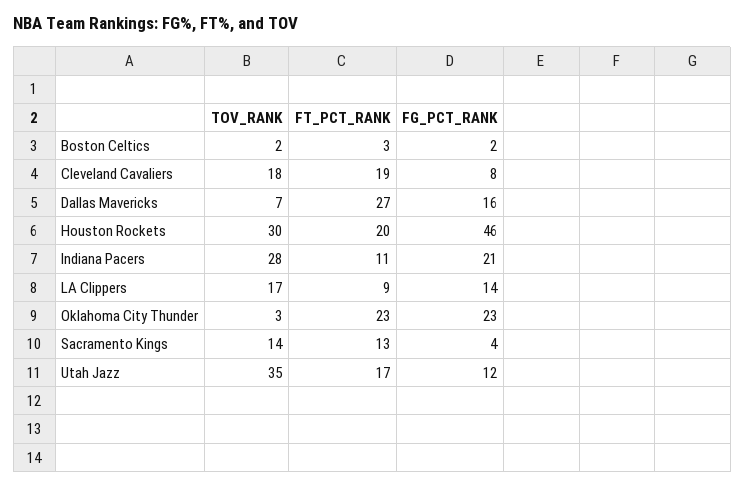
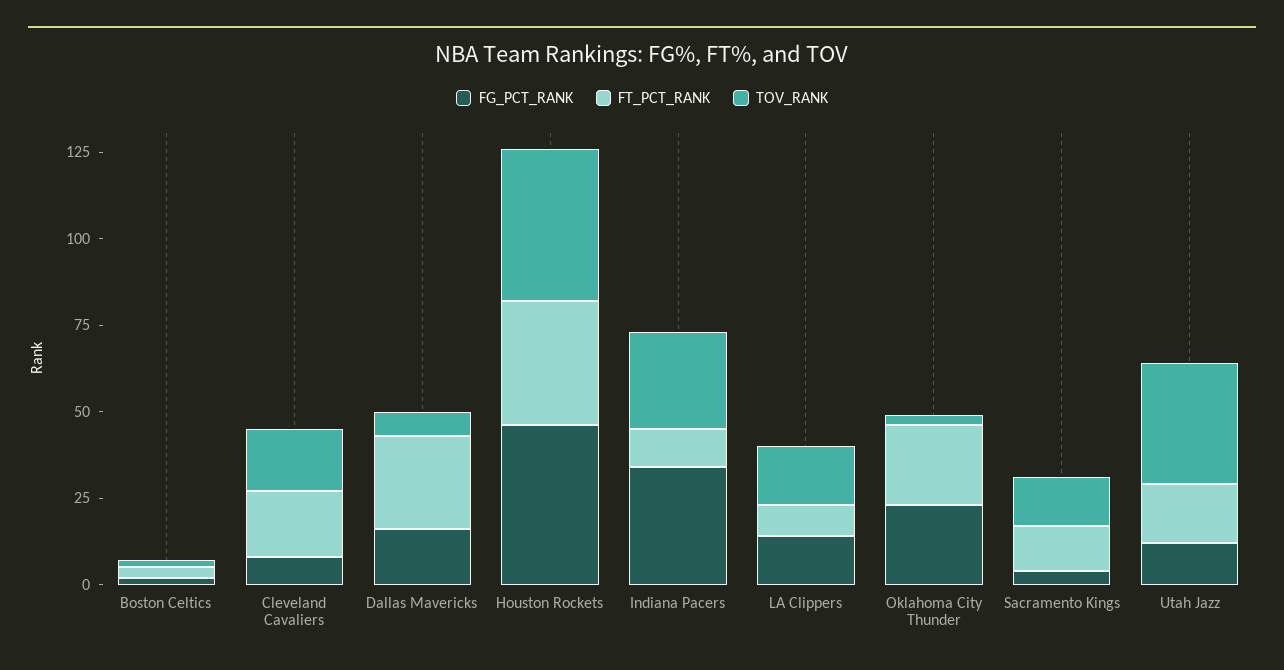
  {
    "TOV_RANK": {
      "Boston Celtics": 2,
      "Cleveland Cavaliers": 18,
      "Dallas Mavericks": 7,
-     "Houston Rockets": 30,
+     "Houston Rockets": 45,
      "Indiana Pacers": 28,
      "LA Clippers": 17,
      "Oklahoma City Thunder": 3,
      "Sacramento Kings": 14,
      "Utah Jazz": 35
    },
    "FT_PCT_RANK": {
      "Boston Celtics": 3,
      "Cleveland Cavaliers": 19,
      "Dallas Mavericks": 27,
-     "Houston Rockets": 20,
+     "Houston Rockets": 35,
      "Indiana Pacers": 11,
      "LA Clippers": 9,
      "Oklahoma City Thunder": 23,
      "Sacramento Kings": 13,
      "Utah Jazz": 17
    },
    "FG_PCT_RANK": {
      "Boston Celtics": 2,
      "Cleveland Cavaliers": 8,
      "Dallas Mavericks": 16,
      "Houston Rockets": 46,
-     "Indiana Pacers": 21,
+     "Indiana Pacers": 35,
      "LA Clippers": 14,
      "Oklahoma City Thunder": 23,
      "Sacramento Kings": 4,
      "Utah Jazz": 12
    }
  }

